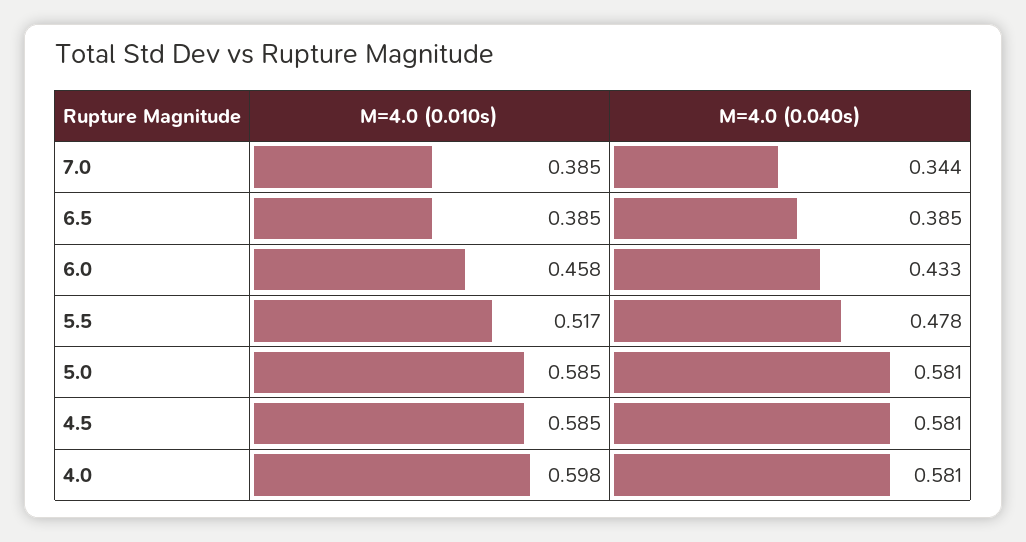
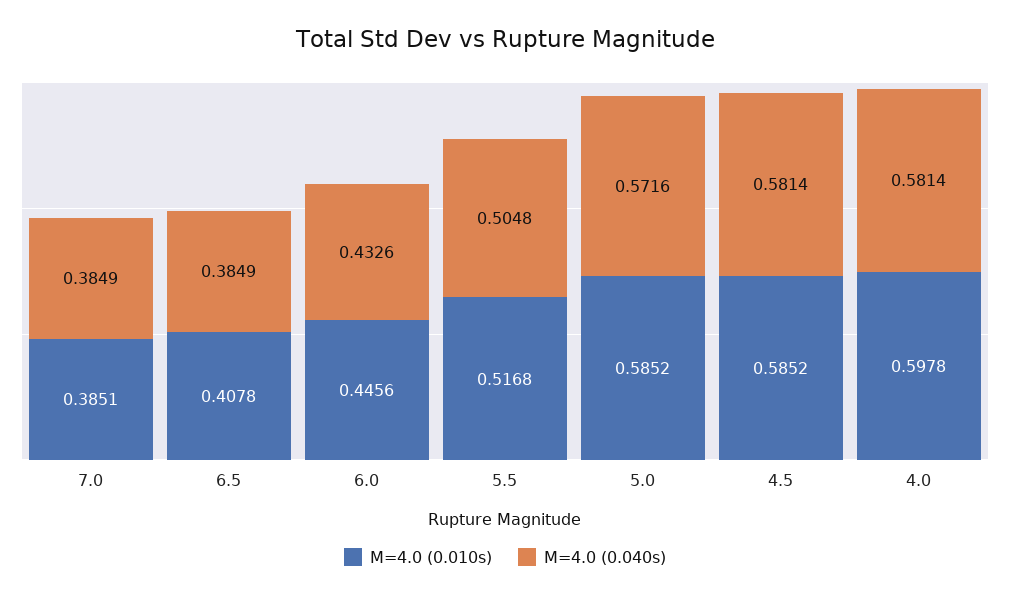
  {
    "M=4.0 (0.010s)": {
      "7.0": 0.3851,
-     "6.5": 0.385,
+     "6.5": 0.4078,
-     "6.0": 0.458,
+     "6.0": 0.4456,
      "5.5": 0.5168,
      "5.0": 0.5852,
      "4.5": 0.5852,
      "4.0": 0.5978
    },
    "M=4.0 (0.040s)": {
-     "7.0": 0.344,
+     "7.0": 0.3849,
      "6.5": 0.3849,
      "6.0": 0.4326,
-     "5.5": 0.478,
+     "5.5": 0.5048,
-     "5.0": 0.581,
+     "5.0": 0.5716,
      "4.5": 0.5814,
      "4.0": 0.5814
    }
  }

